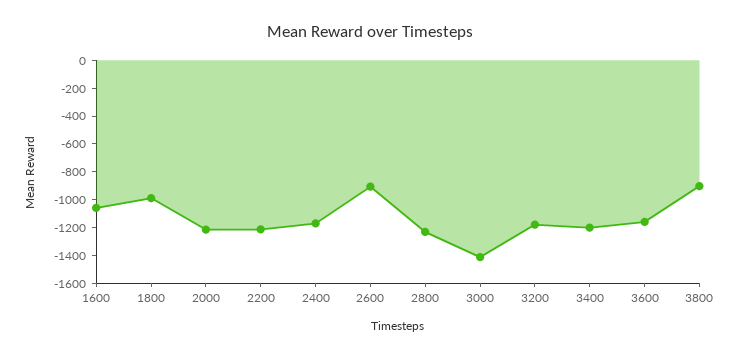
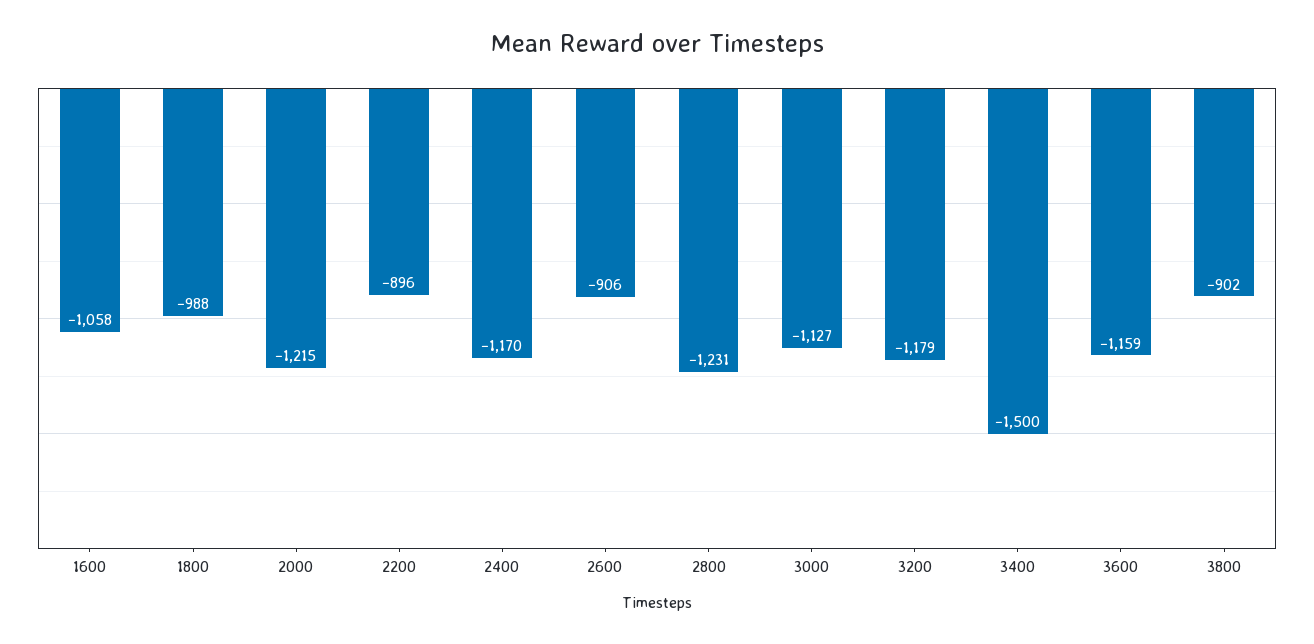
  {
    "1600": -1058,
    "1800": -988,
    "2000": -1215,
-   "2200": -1200,
+   "2200": -896,
    "2400": -1170,
    "2600": -906,
    "2800": -1231,
-   "3000": -1400,
+   "3000": -1127,
    "3200": -1179,
-   "3400": -1200,
+   "3400": -1500,
    "3600": -1159,
    "3800": -902
  }

